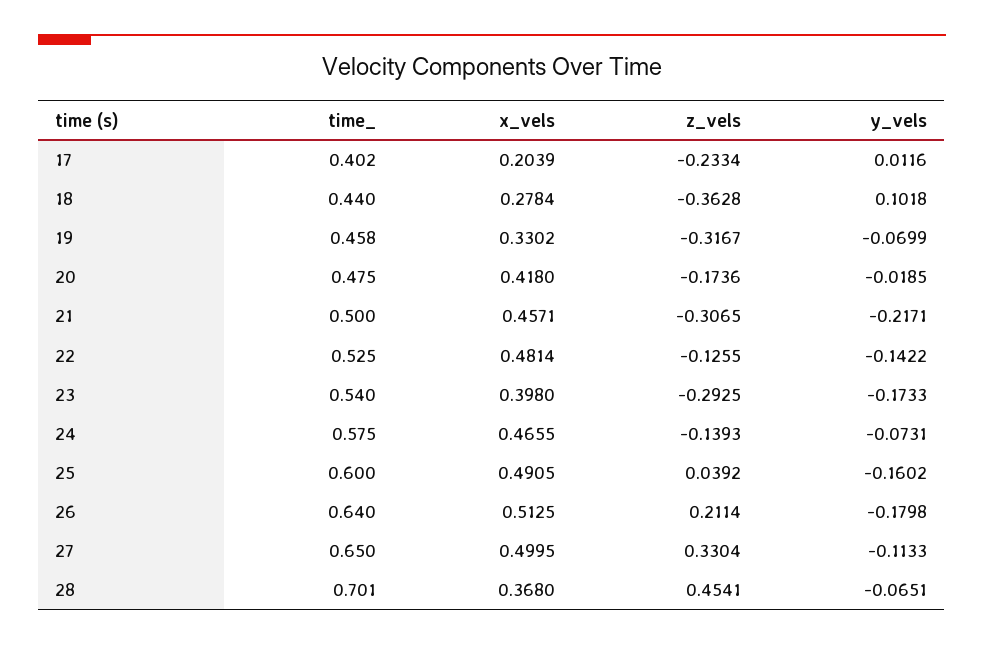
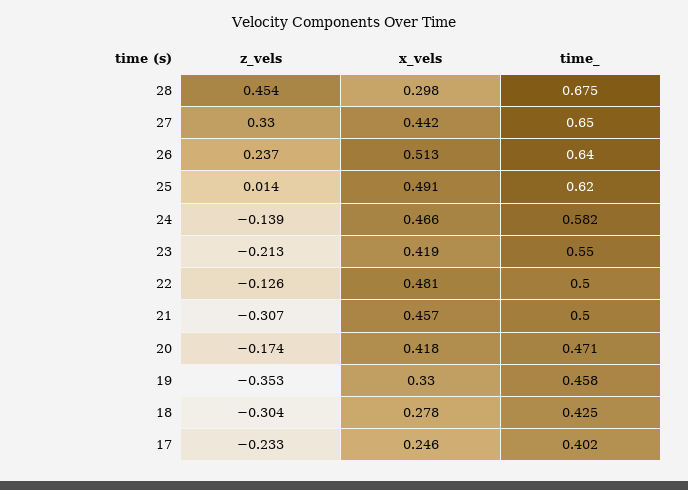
  {
    "time_": {
      "17": 0.402,
-     "18": 0.44,
+     "18": 0.425,
      "19": 0.458,
-     "20": 0.475,
+     "20": 0.471,
      "21": 0.5,
-     "22": 0.525,
+     "22": 0.5,
-     "23": 0.54,
+     "23": 0.55,
-     "24": 0.575,
+     "24": 0.582,
-     "25": 0.6,
+     "25": 0.62,
      "26": 0.64,
      "27": 0.65,
-     "28": 0.701
+     "28": 0.675
    },
    "x_vels": {
-     "17": 0.2039,
+     "17": 0.246,
      "18": 0.2784,
      "19": 0.3302,
      "20": 0.418,
      "21": 0.4571,
      "22": 0.4814,
-     "23": 0.398,
+     "23": 0.419,
      "24": 0.4655,
      "25": 0.4905,
      "26": 0.5125,
-     "27": 0.4995,
+     "27": 0.442,
-     "28": 0.368
+     "28": 0.298
    },
    "z_vels": {
      "17": -0.2334,
-     "18": -0.3628,
+     "18": -0.304,
-     "19": -0.3167,
+     "19": -0.353,
      "20": -0.1736,
      "21": -0.3065,
      "22": -0.1255,
-     "23": -0.2925,
+     "23": -0.213,
      "24": -0.1393,
-     "25": 0.0392,
+     "25": 0.014,
-     "26": 0.2114,
+     "26": 0.237,
      "27": 0.3304,
      "28": 0.4541
-   },
+   }
-   "y_vels": {
-     "17": 0.0116,
-     "18": 0.1018,
-     "19": -0.0699,
-     "20": -0.0185,
-     "21": -0.2171,
-     "22": -0.1422,
-     "23": -0.1733,
-     "24": -0.0731,
-     "25": -0.1602,
-     "26": -0.1798,
-     "27": -0.1133,
-     "28": -0.0651
-   }
  }

